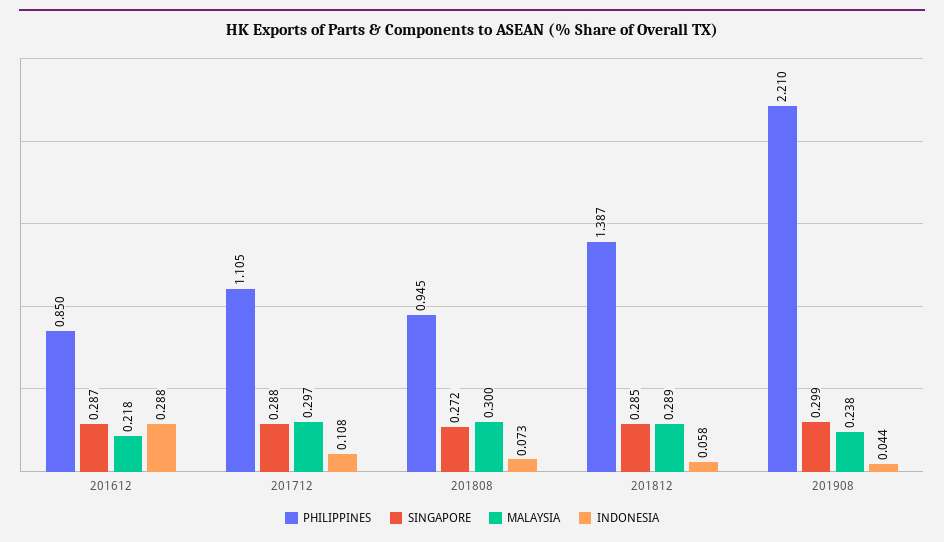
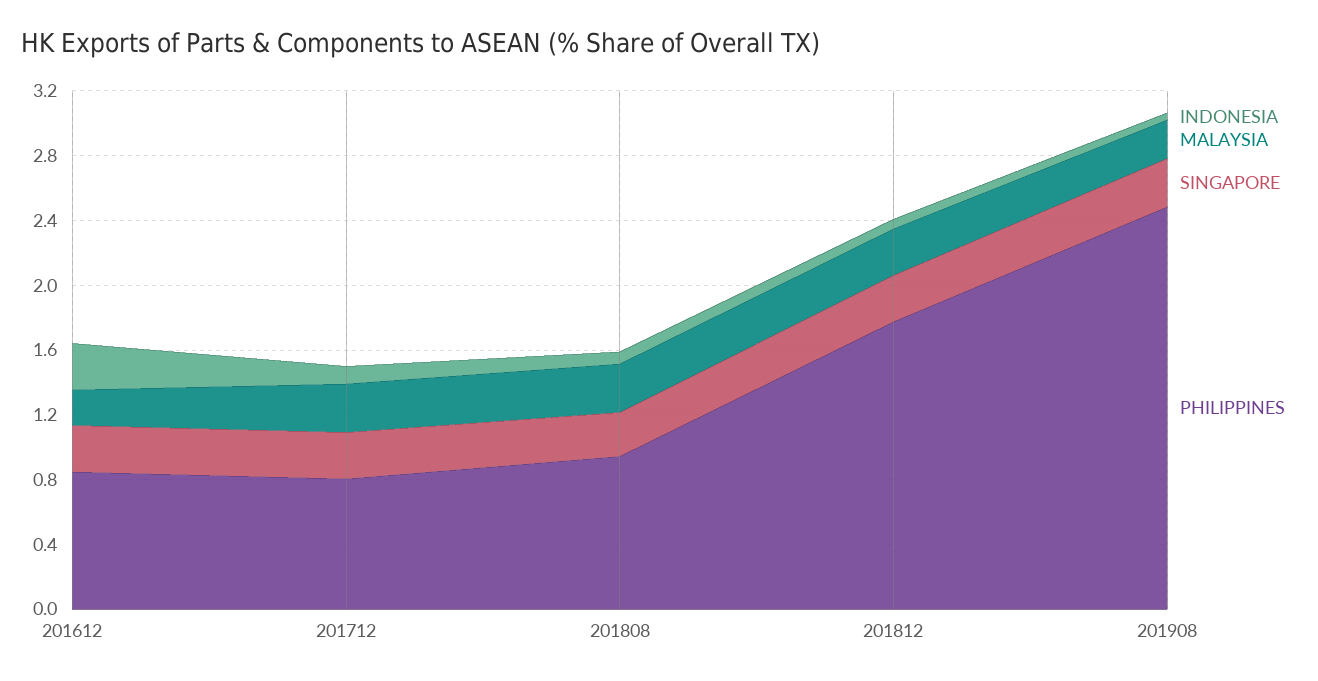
  {
    "PHILIPPINES": {
      "201612": 0.85,
-     "201712": 1.105,
+     "201712": 0.8,
      "201808": 0.945,
-     "201812": 1.387,
+     "201812": 1.8,
-     "201908": 2.21
+     "201908": 2.5
    },
    "SINGAPORE": {
      "201612": 0.287,
      "201712": 0.288,
      "201808": 0.272,
      "201812": 0.285,
      "201908": 0.299
    },
    "MALAYSIA": {
      "201612": 0.218,
      "201712": 0.297,
      "201808": 0.3,
      "201812": 0.289,
      "201908": 0.238
    },
    "INDONESIA": {
      "201612": 0.288,
      "201712": 0.108,
      "201808": 0.073,
      "201812": 0.058,
      "201908": 0.044
    }
  }

